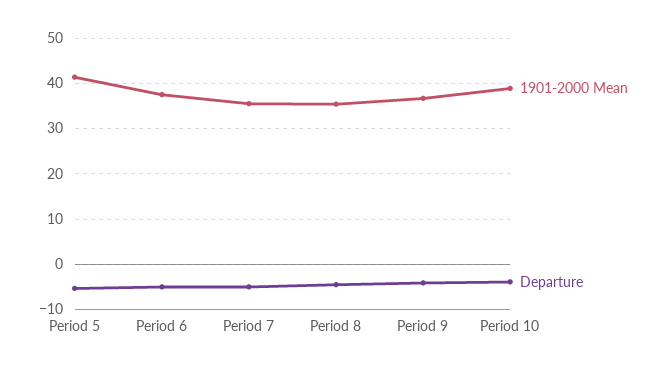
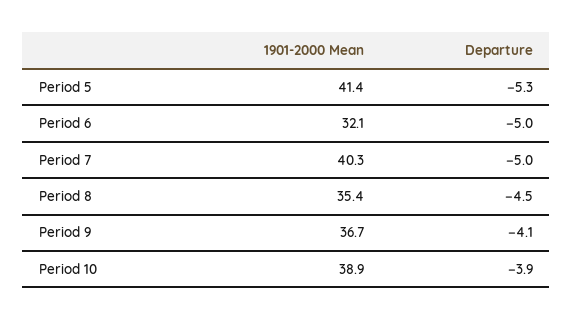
  {
    "1901-2000 Mean": {
      "Period 5": 41.4,
-     "Period 6": 38,
+     "Period 6": 32.1,
-     "Period 7": 36,
+     "Period 7": 40.3,
      "Period 8": 35.4,
      "Period 9": 36.7,
      "Period 10": 38.9
    },
    "Departure": {
      "Period 5": -5.3,
      "Period 6": -5,
      "Period 7": -5,
      "Period 8": -4.5,
      "Period 9": -4.1,
      "Period 10": -3.9
    }
  }

